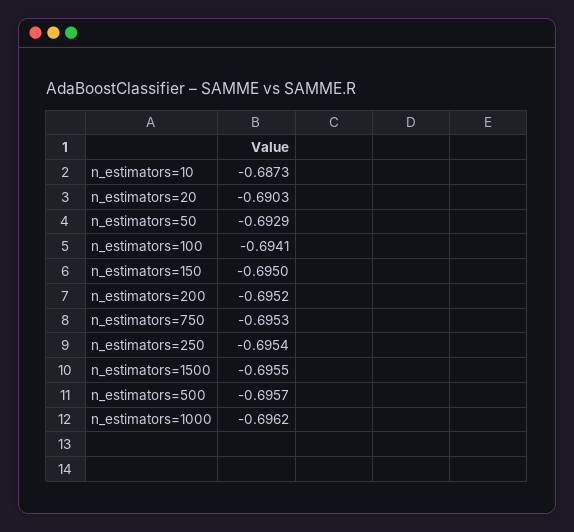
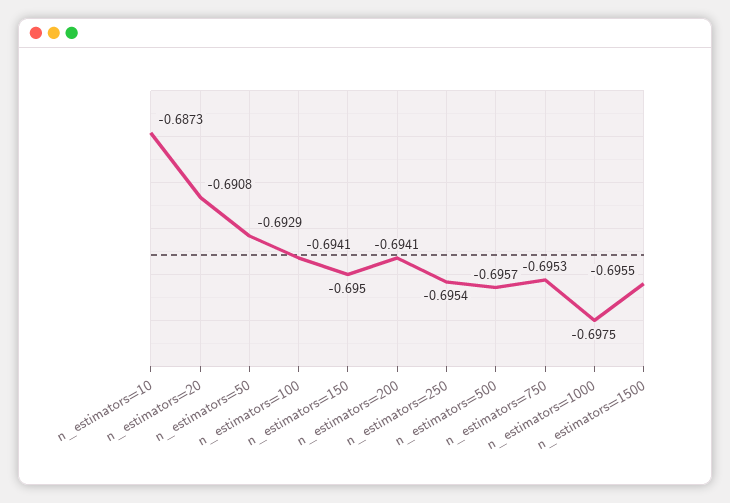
  {
    "n_estimators=10": -0.6873,
-   "n_estimators=20": -0.6903,
+   "n_estimators=20": -0.6908,
    "n_estimators=50": -0.6929,
    "n_estimators=100": -0.6941,
    "n_estimators=150": -0.695,
-   "n_estimators=200": -0.6952,
+   "n_estimators=200": -0.6941,
    "n_estimators=750": -0.6953,
    "n_estimators=250": -0.6954,
    "n_estimators=1500": -0.6955,
    "n_estimators=500": -0.6957,
-   "n_estimators=1000": -0.6962
+   "n_estimators=1000": -0.6975
  }

